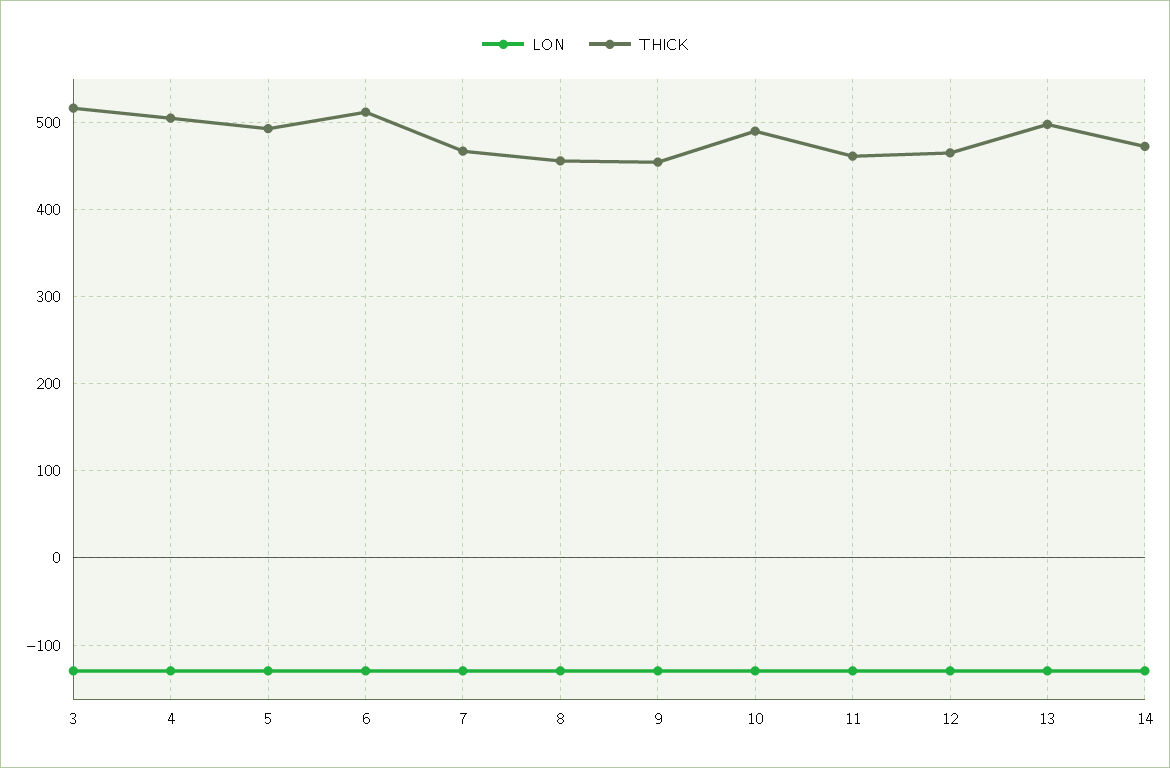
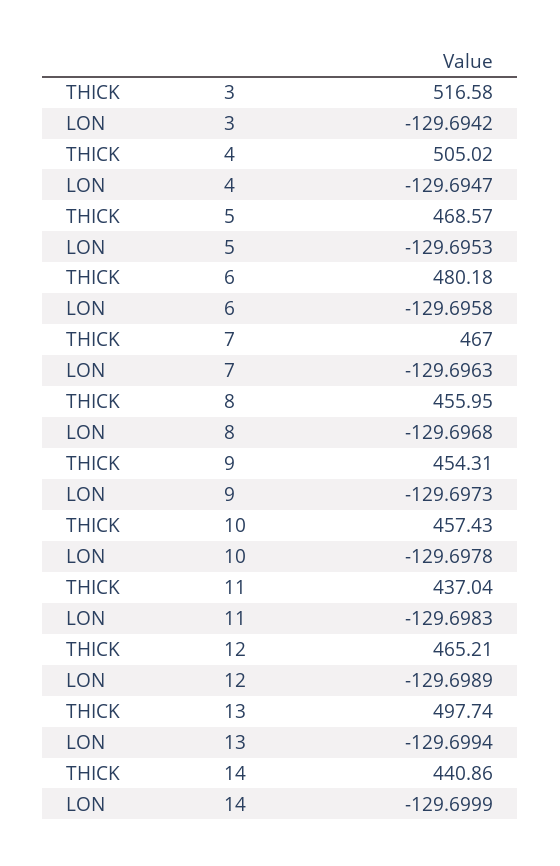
  {
    "LON": {
      "3": -129.6942,
      "4": -129.6947,
      "5": -129.6953,
      "6": -129.6958,
      "7": -129.6963,
      "8": -129.6968,
      "9": -129.6973,
      "10": -129.6978,
      "11": -129.6983,
      "12": -129.6989,
      "13": -129.6994,
      "14": -129.6999
    },
    "THICK": {
      "3": 516.58,
      "4": 505.02,
-     "5": 490,
+     "5": 468.57,
-     "6": 510,
+     "6": 480.18,
      "7": 467,
      "8": 455.95,
      "9": 454.31,
-     "10": 490,
+     "10": 457.43,
-     "11": 460,
+     "11": 437.04,
      "12": 465.21,
      "13": 497.74,
-     "14": 470
+     "14": 440.86
    }
  }

